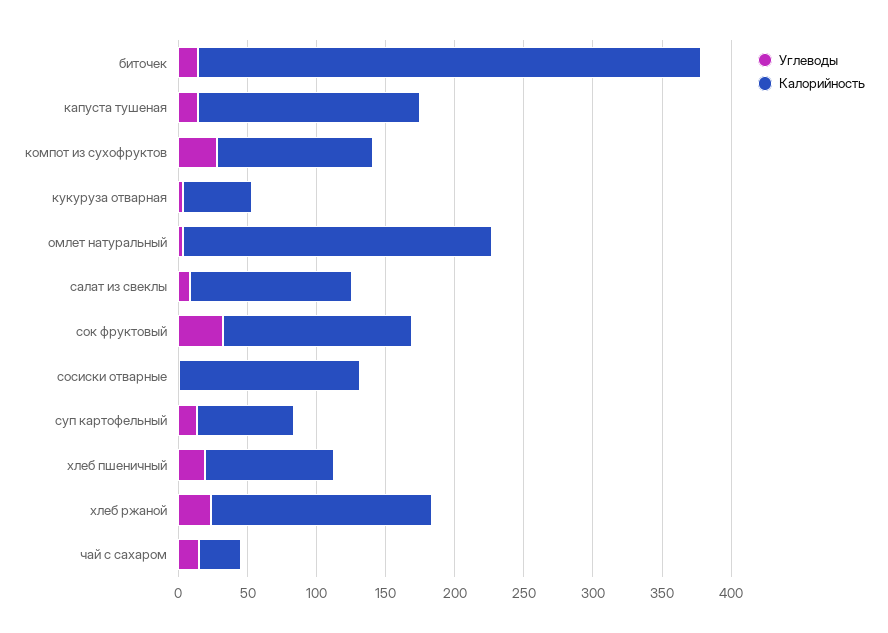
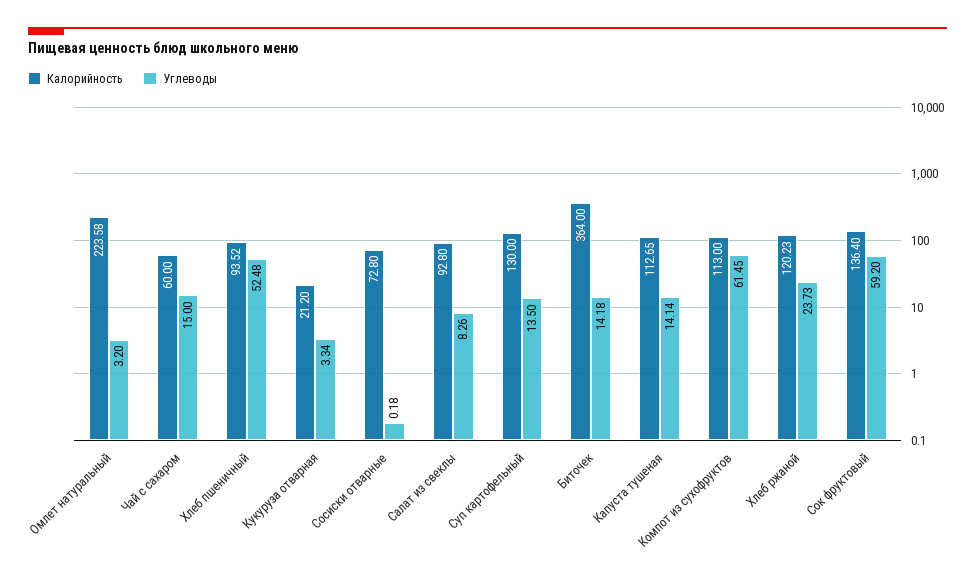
  {
    "Углеводы": {
      "биточек": 14.18,
      "капуста тушеная": 14.14,
-     "компот из сухофруктов": 30,
+     "компот из сухофруктов": 61.45,
      "кукуруза отварная": 3.34,
      "омлет натуральный": 3.2,
      "салат из свеклы": 8.26,
-     "сок фруктовый": 30,
+     "сок фруктовый": 59.2,
      "сосиски отварные": 0.18,
      "суп картофельный": 13.5,
-     "хлеб пшеничный": 20,
+     "хлеб пшеничный": 52.48,
      "хлеб ржаной": 23.73,
      "чай с сахаром": 15
    },
    "Калорийность": {
      "биточек": 364,
-     "капуста тушеная": 160,
+     "капуста тушеная": 112.65,
      "компот из сухофруктов": 113,
-     "кукуруза отварная": 50,
+     "кукуруза отварная": 21.2,
      "омлет натуральный": 223.58,
-     "салат из свеклы": 120,
+     "салат из свеклы": 92.8,
      "сок фруктовый": 136.4,
-     "сосиски отварные": 130,
+     "сосиски отварные": 72.8,
-     "суп картофельный": 70,
+     "суп картофельный": 130,
      "хлеб пшеничный": 93.52,
-     "хлеб ржаной": 160,
+     "хлеб ржаной": 120.23,
-     "чай с сахаром": 30
+     "чай с сахаром": 60
    }
  }

